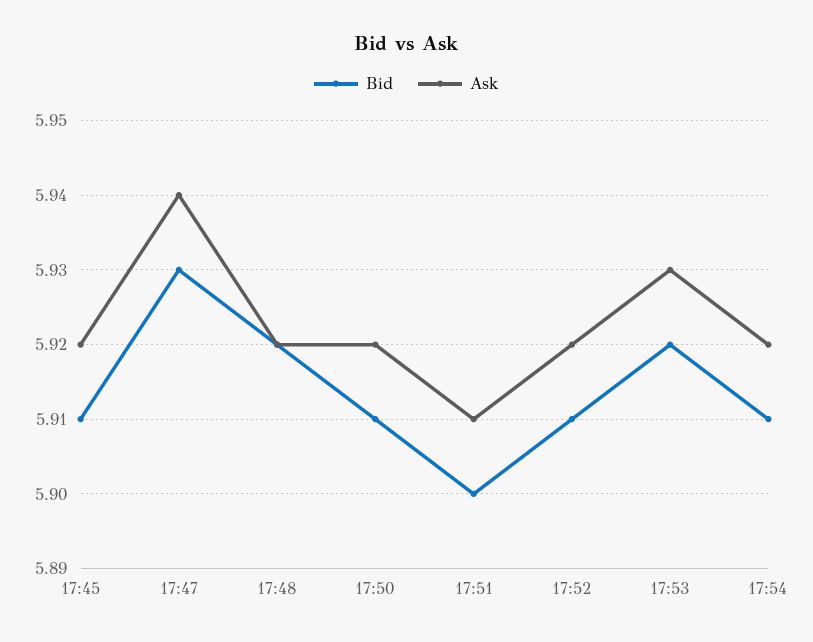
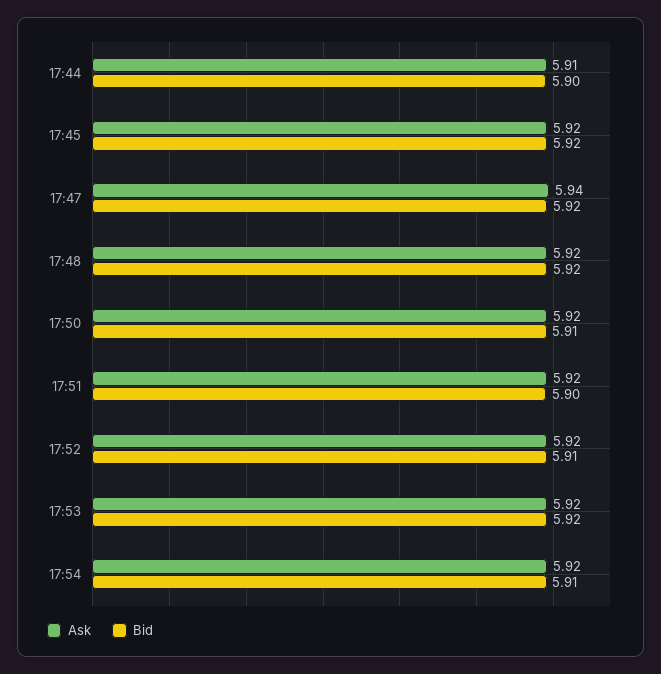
  {
    "Bid": {
-     "17:45": 5.91,
+     "17:45": 5.92,
-     "17:47": 5.93,
+     "17:47": 5.92,
      "17:48": 5.92,
      "17:50": 5.91,
      "17:51": 5.9,
      "17:52": 5.91,
      "17:53": 5.92,
-     "17:54": 5.91
+     "17:54": 5.91,
+     "17:44": 5.9
    },
    "Ask": {
      "17:45": 5.92,
      "17:47": 5.94,
      "17:48": 5.92,
      "17:50": 5.92,
-     "17:51": 5.91,
+     "17:51": 5.92,
      "17:52": 5.92,
-     "17:53": 5.93,
+     "17:53": 5.92,
-     "17:54": 5.92
+     "17:54": 5.92,
+     "17:44": 5.91
    }
  }

